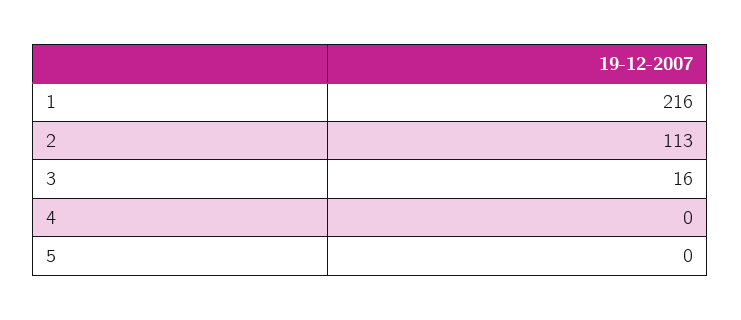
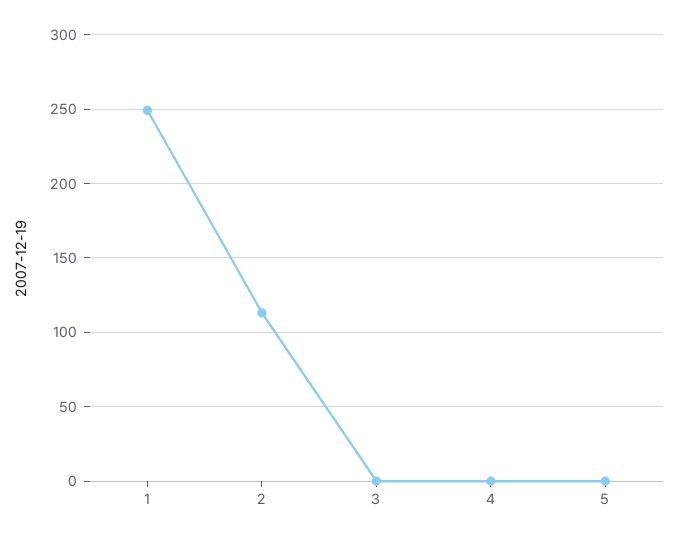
  {
-   "1": 216,
+   "1": 250,
    "2": 113,
-   "3": 16,
+   "3": 0,
    "4": 0,
    "5": 0
  }

